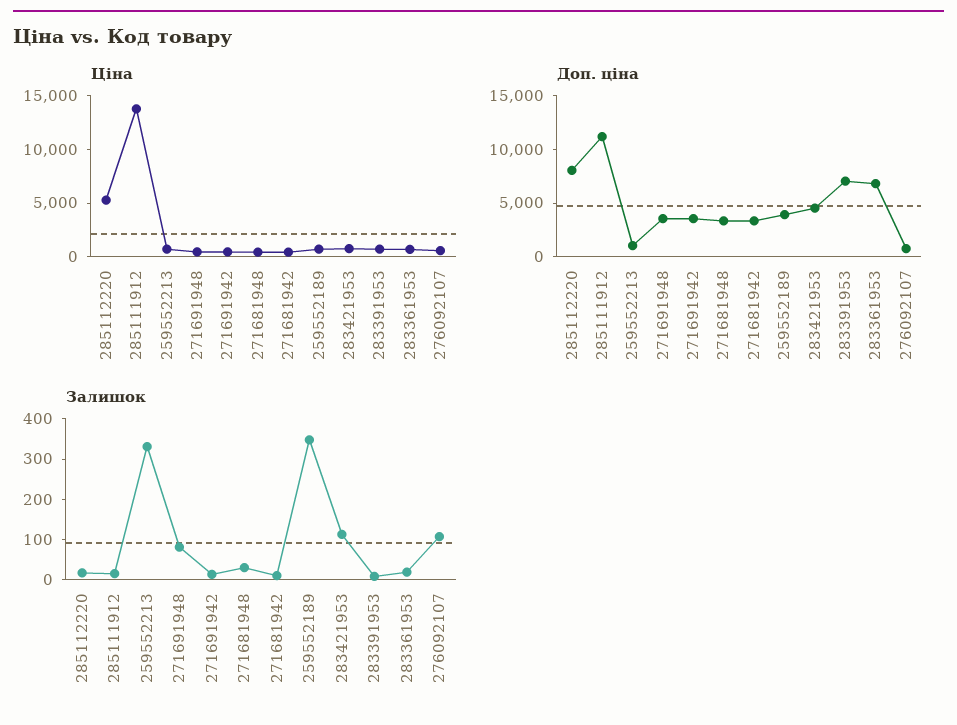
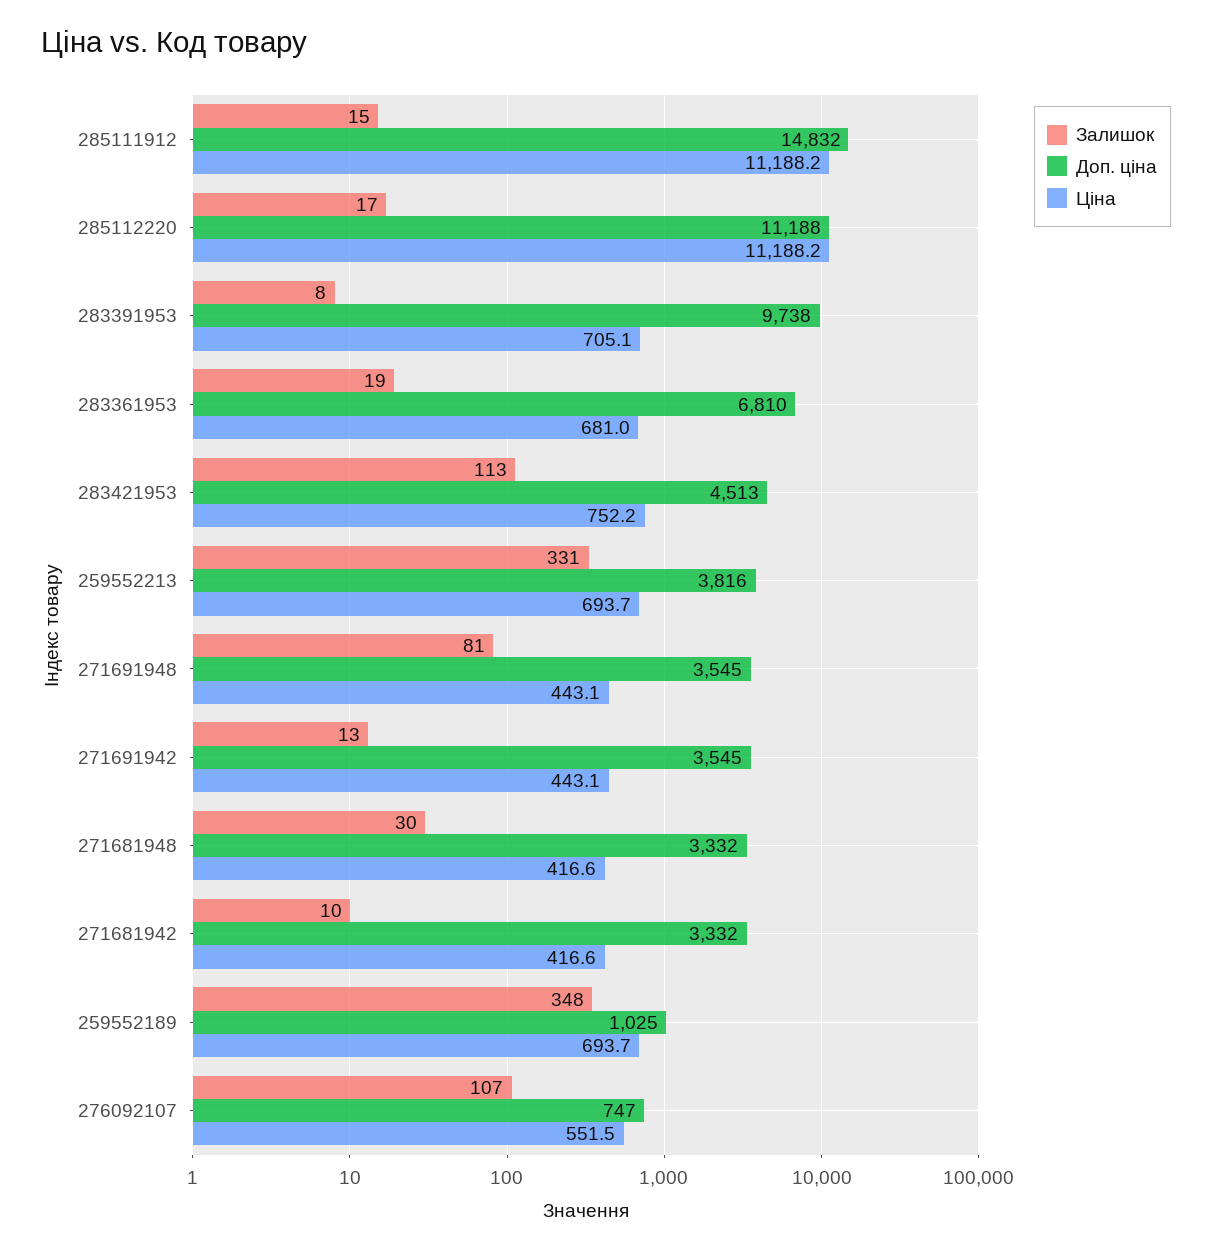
  {
    "Ціна": {
-     "285112220": 5000,
+     "285112220": 11188.2,
-     "285111912": 14000,
+     "285111912": 11188.2,
      "259552213": 693.7,
      "271691948": 443.1,
      "271691942": 443.1,
      "271681948": 416.6,
      "271681942": 416.6,
      "259552189": 693.7,
      "283421953": 752.2,
      "283391953": 705.1,
      "283361953": 681,
      "276092107": 551.5
    },
    "Доп. ціна": {
-     "285112220": 8000,
+     "285112220": 11188,
-     "285111912": 11000,
+     "285111912": 14832,
-     "259552213": 1000,
+     "259552213": 3816,
      "271691948": 3545,
      "271691942": 3545,
      "271681948": 3332,
      "271681942": 3332,
-     "259552189": 4000,
+     "259552189": 1025,
      "283421953": 4513,
-     "283391953": 7000,
+     "283391953": 9738,
      "283361953": 6810,
      "276092107": 747
    },
    "Залишок": {
      "285112220": 17,
      "285111912": 15,
      "259552213": 331,
      "271691948": 81,
      "271691942": 13,
      "271681948": 30,
      "271681942": 10,
      "259552189": 348,
      "283421953": 113,
      "283391953": 8,
      "283361953": 19,
      "276092107": 107
    }
  }

